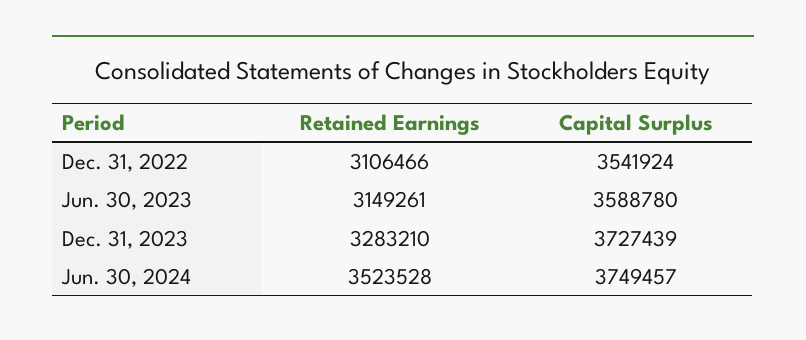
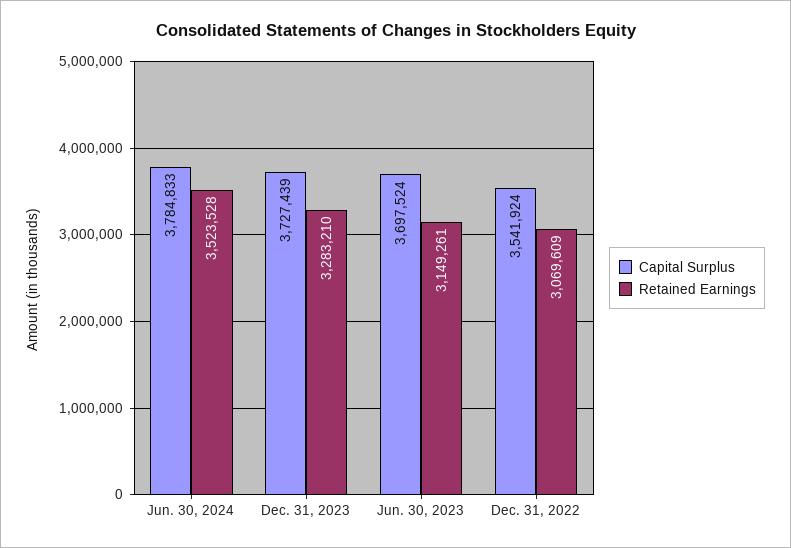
  {
    "Retained Earnings": {
-     "Dec. 31, 2022": 3106466,
+     "Dec. 31, 2022": 3069609,
      "Jun. 30, 2023": 3149261,
      "Dec. 31, 2023": 3283210,
      "Jun. 30, 2024": 3523528
    },
    "Capital Surplus": {
      "Dec. 31, 2022": 3541924,
-     "Jun. 30, 2023": 3588780,
+     "Jun. 30, 2023": 3697524,
      "Dec. 31, 2023": 3727439,
-     "Jun. 30, 2024": 3749457
+     "Jun. 30, 2024": 3784833
    }
  }

